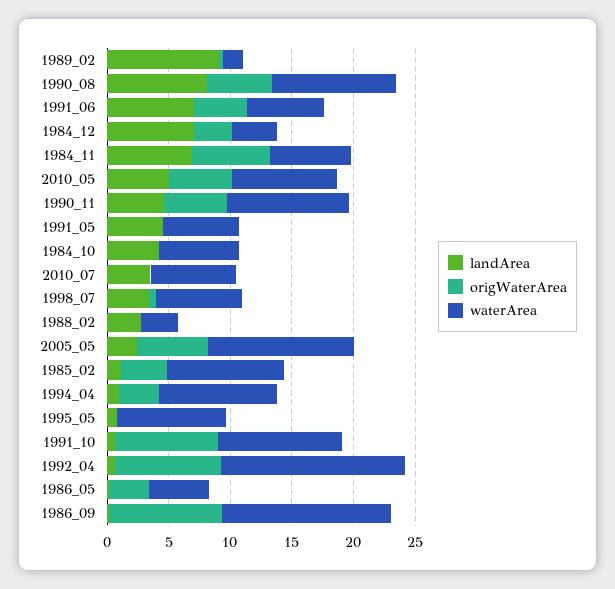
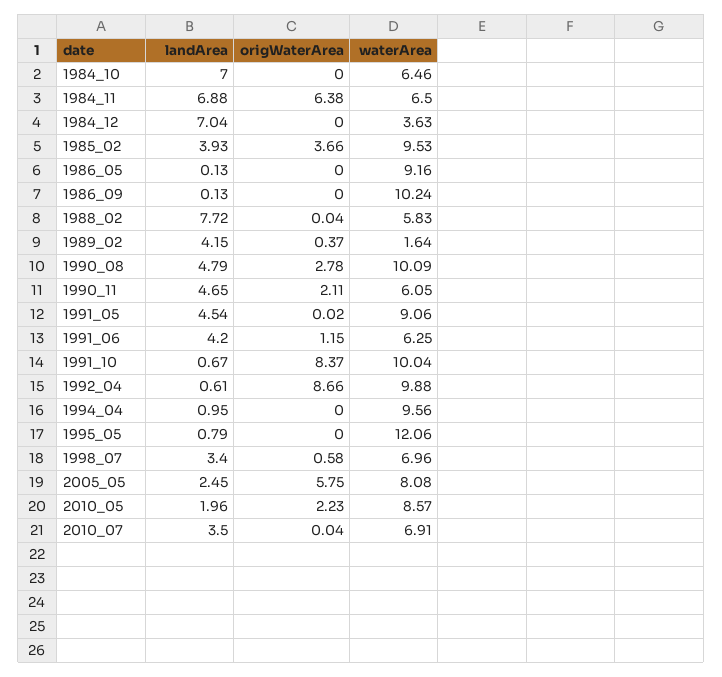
  {
    "landArea": {
-     "1989_02": 9,
+     "1989_02": 4.15,
-     "1990_08": 8,
+     "1990_08": 4.79,
-     "1991_06": 7,
+     "1991_06": 4.2,
      "1984_12": 7.04,
      "1984_11": 6.88,
-     "2010_05": 5,
+     "2010_05": 1.96,
      "1990_11": 4.65,
      "1991_05": 4.54,
-     "1984_10": 4,
+     "1984_10": 7,
      "2010_07": 3.5,
      "1998_07": 3.4,
-     "1988_02": 3,
+     "1988_02": 7.72,
      "2005_05": 2.45,
-     "1985_02": 1,
+     "1985_02": 3.93,
      "1994_04": 0.95,
      "1995_05": 0.79,
      "1991_10": 0.67,
      "1992_04": 0.61,
      "1986_05": 0.13,
      "1986_09": 0.13
    },
    "origWaterArea": {
      "1989_02": 0.37,
-     "1990_08": 5,
+     "1990_08": 2.78,
-     "1991_06": 4,
+     "1991_06": 1.15,
-     "1984_12": 3,
+     "1984_12": 0,
      "1984_11": 6.38,
-     "2010_05": 5,
+     "2010_05": 2.23,
-     "1990_11": 5,
+     "1990_11": 2.11,
      "1991_05": 0.02,
      "1984_10": 0,
      "2010_07": 0.04,
      "1998_07": 0.58,
      "1988_02": 0.04,
      "2005_05": 5.75,
      "1985_02": 3.66,
-     "1994_04": 3,
+     "1994_04": 0,
      "1995_05": 0,
      "1991_10": 8.37,
      "1992_04": 8.66,
-     "1986_05": 3,
+     "1986_05": 0,
-     "1986_09": 9
+     "1986_09": 0
    },
    "waterArea": {
      "1989_02": 1.64,
      "1990_08": 10.09,
      "1991_06": 6.25,
      "1984_12": 3.63,
      "1984_11": 6.5,
      "2010_05": 8.57,
-     "1990_11": 10,
+     "1990_11": 6.05,
-     "1991_05": 6,
+     "1991_05": 9.06,
      "1984_10": 6.46,
      "2010_07": 6.91,
      "1998_07": 6.96,
-     "1988_02": 3,
+     "1988_02": 5.83,
-     "2005_05": 12,
+     "2005_05": 8.08,
      "1985_02": 9.53,
      "1994_04": 9.56,
-     "1995_05": 9,
+     "1995_05": 12.06,
      "1991_10": 10.04,
-     "1992_04": 15,
+     "1992_04": 9.88,
-     "1986_05": 5,
+     "1986_05": 9.16,
-     "1986_09": 14
+     "1986_09": 10.24
    }
  }

